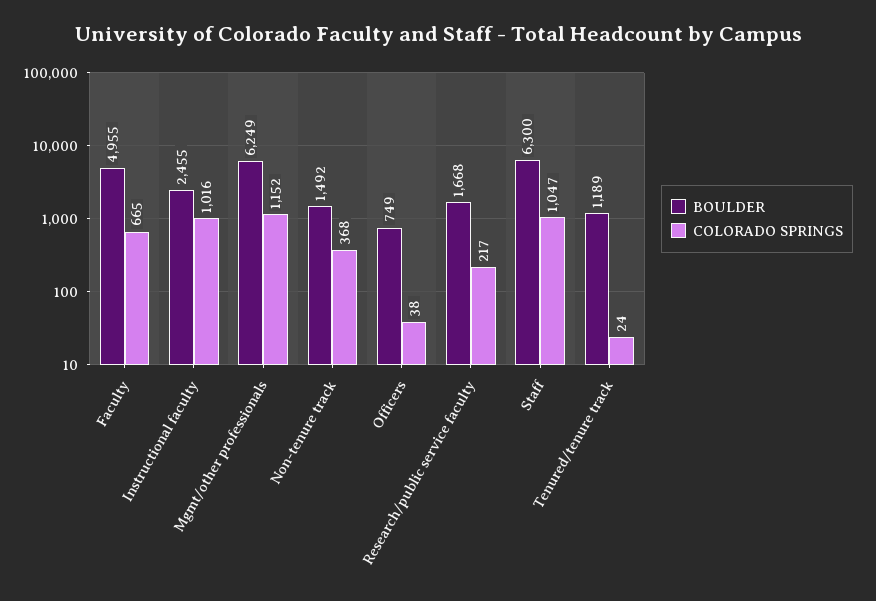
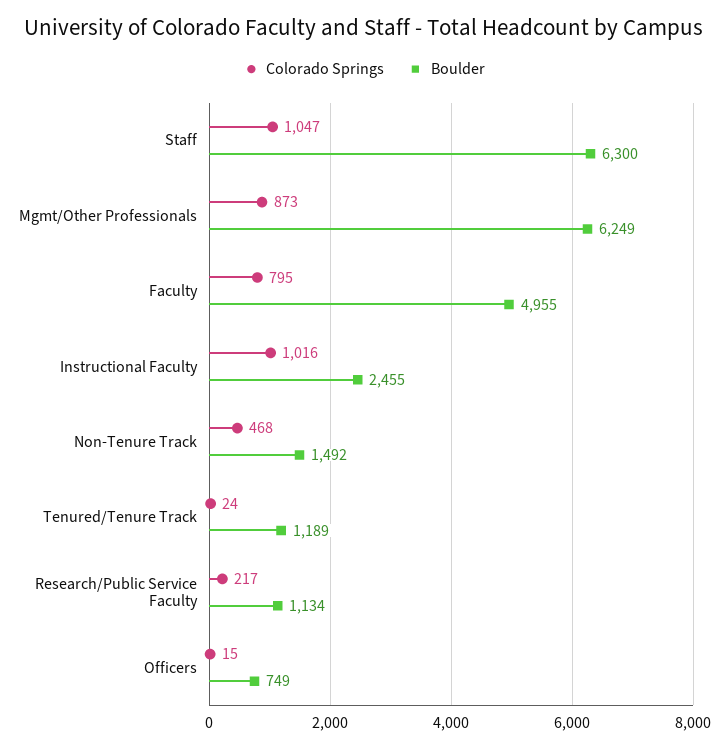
  {
    "BOULDER": {
      "Faculty": 4955,
      "Instructional faculty": 2455,
      "Mgmt/other professionals": 6249,
      "Non-tenure track": 1492,
      "Officers": 749,
-     "Research/public service faculty": 1668,
+     "Research/public service faculty": 1134,
      "Staff": 6300,
      "Tenured/tenure track": 1189
    },
    "COLORADO SPRINGS": {
-     "Faculty": 665,
+     "Faculty": 795,
      "Instructional faculty": 1016,
-     "Mgmt/other professionals": 1152,
+     "Mgmt/other professionals": 873,
-     "Non-tenure track": 368,
+     "Non-tenure track": 468,
-     "Officers": 38,
+     "Officers": 15,
      "Research/public service faculty": 217,
      "Staff": 1047,
      "Tenured/tenure track": 24
    }
  }

